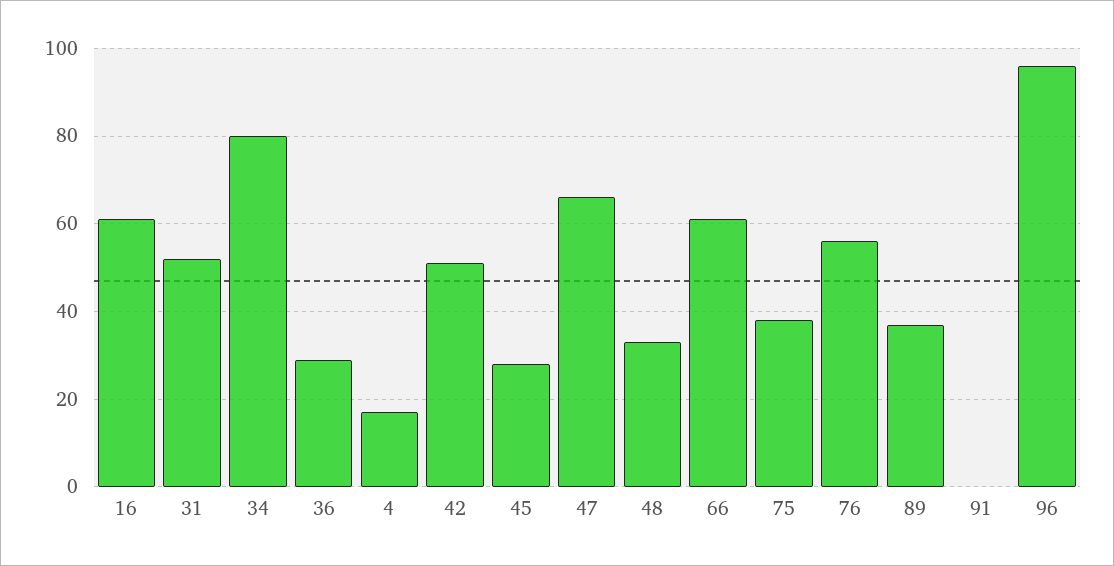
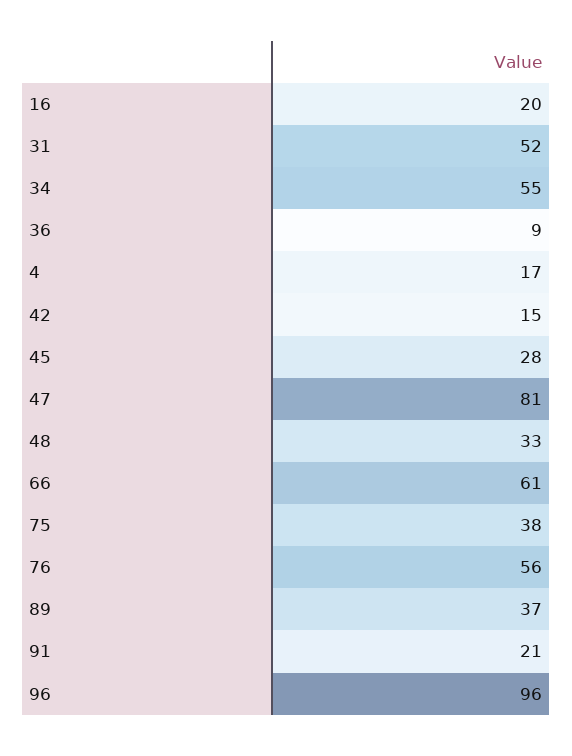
  {
-   "16": 60,
+   "16": 20,
    "31": 52,
-   "34": 80,
+   "34": 55,
-   "36": 30,
+   "36": 9,
    "4": 17,
-   "42": 50,
+   "42": 15,
    "45": 28,
-   "47": 65,
+   "47": 81,
    "48": 33,
    "66": 61,
    "75": 38,
    "76": 56,
    "89": 37,
-   "91": 0,
+   "91": 21,
    "96": 96
  }

